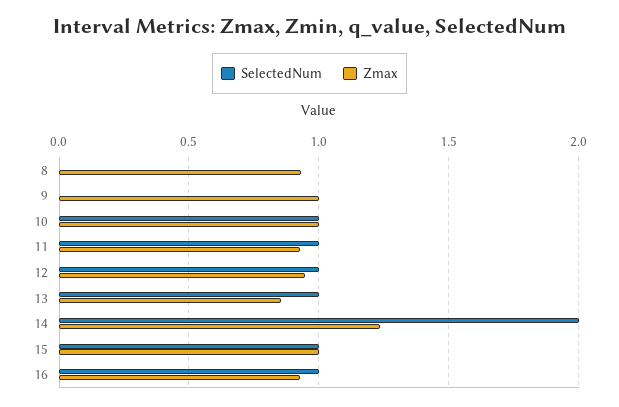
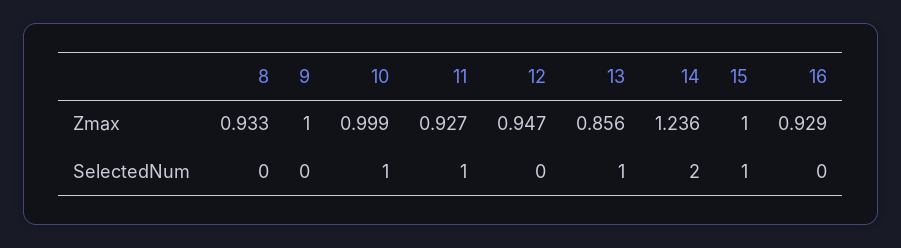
  {
    "SelectedNum": {
      "8": 0,
      "9": 0,
      "10": 1,
      "11": 1,
-     "12": 1,
+     "12": 0,
      "13": 1,
      "14": 2,
      "15": 1,
-     "16": 1
+     "16": 0
    },
    "Zmax": {
      "8": 0.933,
      "9": 1,
      "10": 0.999,
      "11": 0.927,
      "12": 0.947,
      "13": 0.856,
      "14": 1.236,
      "15": 1,
      "16": 0.929
    }
  }

